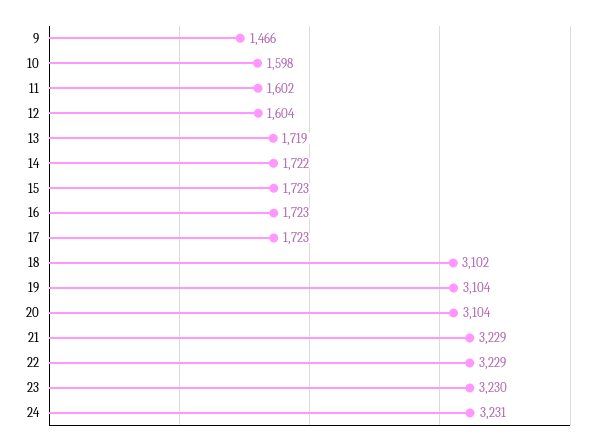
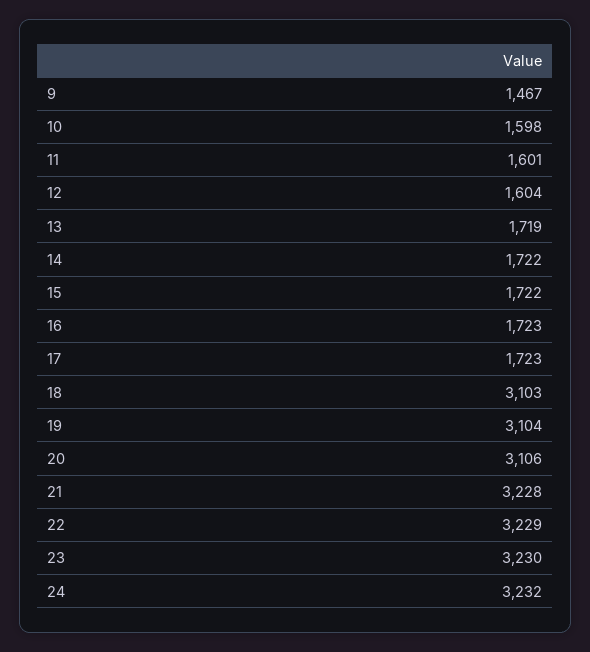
  {
-   "9": 1466,
+   "9": 1467,
    "10": 1598,
-   "11": 1602,
+   "11": 1601,
    "12": 1604,
    "13": 1719,
    "14": 1722,
-   "15": 1723,
+   "15": 1722,
    "16": 1723,
    "17": 1723,
-   "18": 3102,
+   "18": 3103,
    "19": 3104,
-   "20": 3104,
+   "20": 3106,
-   "21": 3229,
+   "21": 3228,
    "22": 3229,
    "23": 3230,
-   "24": 3231
+   "24": 3232
  }

